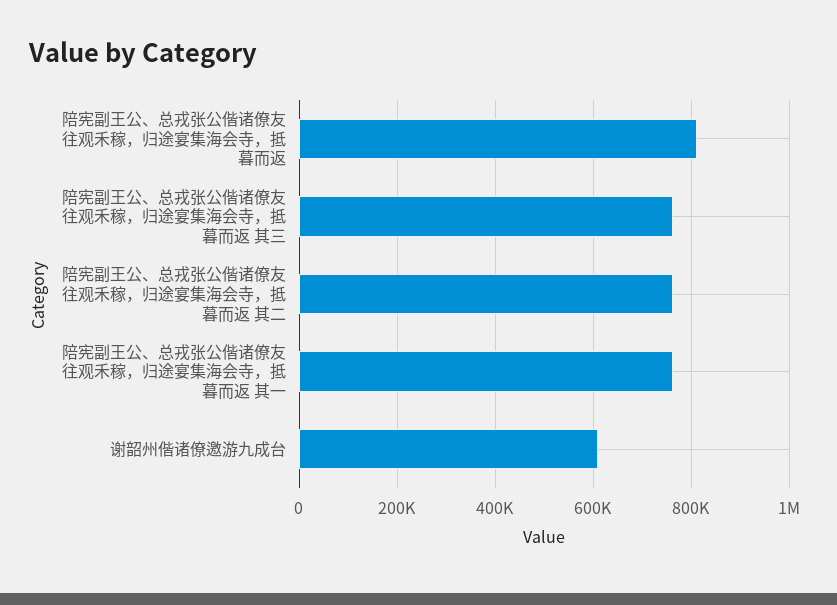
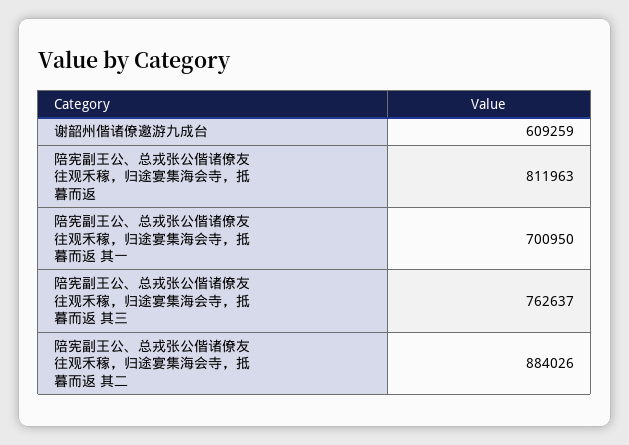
  {
    "陪宪副王公、总戎张公偕诸僚友往观禾稼，归途宴集海会寺，抵暮而返": 811963,
    "陪宪副王公、总戎张公偕诸僚友往观禾稼，归途宴集海会寺，抵暮而返 其三": 762637,
-   "陪宪副王公、总戎张公偕诸僚友往观禾稼，归途宴集海会寺，抵暮而返 其二": 760000,
+   "陪宪副王公、总戎张公偕诸僚友往观禾稼，归途宴集海会寺，抵暮而返 其二": 884026,
-   "陪宪副王公、总戎张公偕诸僚友往观禾稼，归途宴集海会寺，抵暮而返 其一": 760000,
+   "陪宪副王公、总戎张公偕诸僚友往观禾稼，归途宴集海会寺，抵暮而返 其一": 700950,
    "谢韶州偕诸僚邀游九成台": 609259
  }

